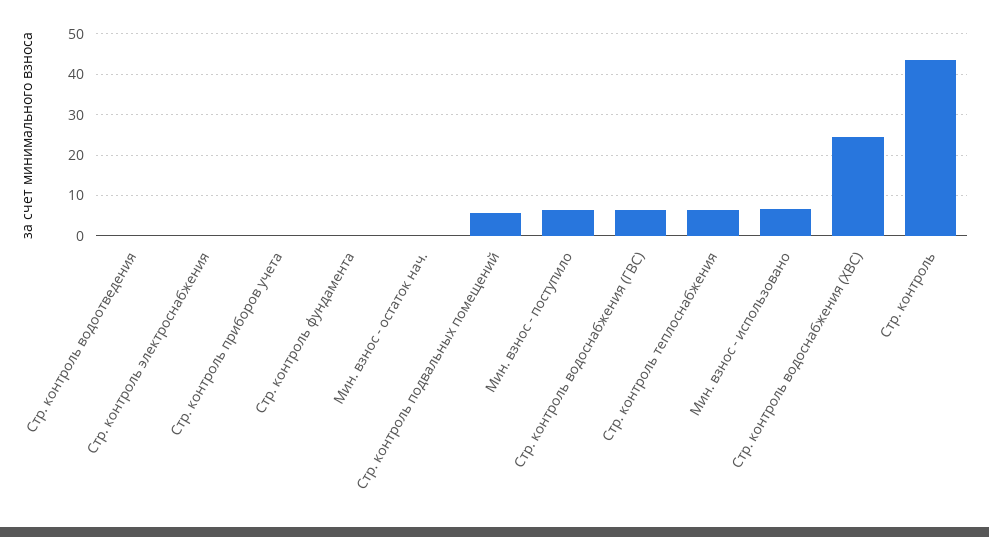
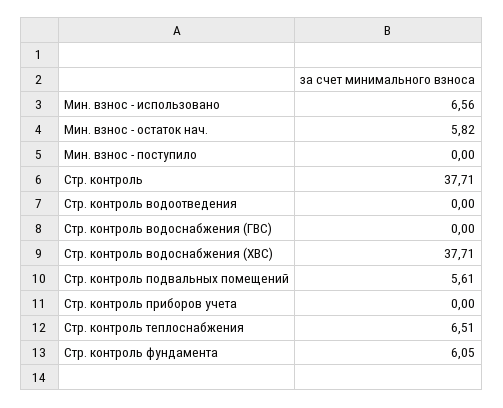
  {
    "Стр. контроль водоотведения": 0,
-   "Стр. контроль электроснабжения": 0,
    "Стр. контроль приборов учета": 0,
-   "Стр. контроль фундамента": 0,
+   "Стр. контроль фундамента": 6.05,
-   "Мин. взнос - остаток нач.": 0,
+   "Мин. взнос - остаток нач.": 5.82,
    "Стр. контроль подвальных помещений": 5.61,
-   "Мин. взнос - поступило": 6,
+   "Мин. взнос - поступило": 0,
-   "Стр. контроль водоснабжения (ГВС)": 6,
+   "Стр. контроль водоснабжения (ГВС)": 0,
    "Стр. контроль теплоснабжения": 6.51,
    "Мин. взнос - использовано": 6.56,
-   "Стр. контроль водоснабжения (ХВС)": 24,
+   "Стр. контроль водоснабжения (ХВС)": 37.71,
-   "Стр. контроль": 44
+   "Стр. контроль": 37.71
  }

